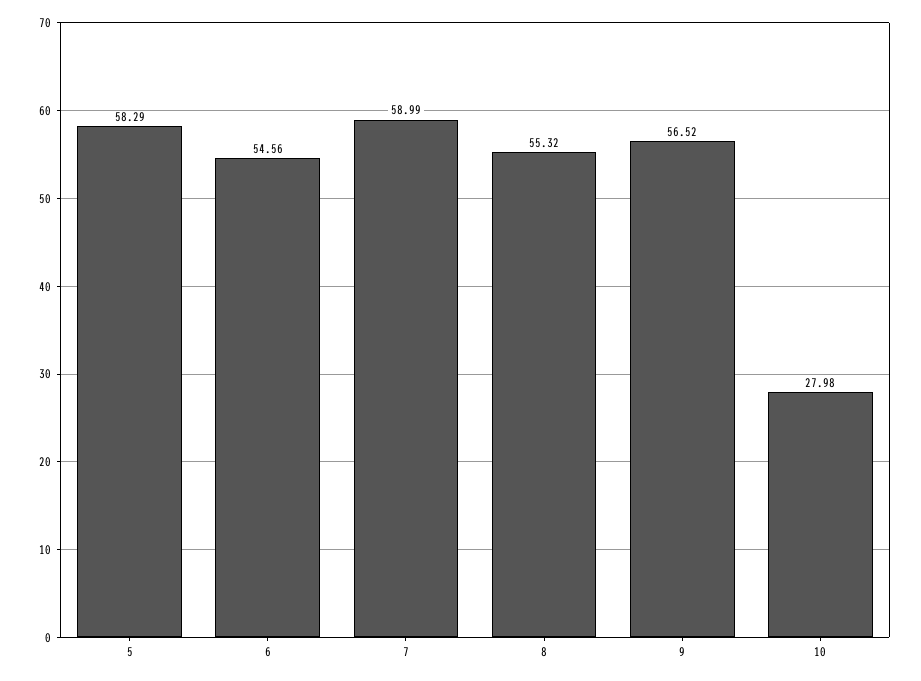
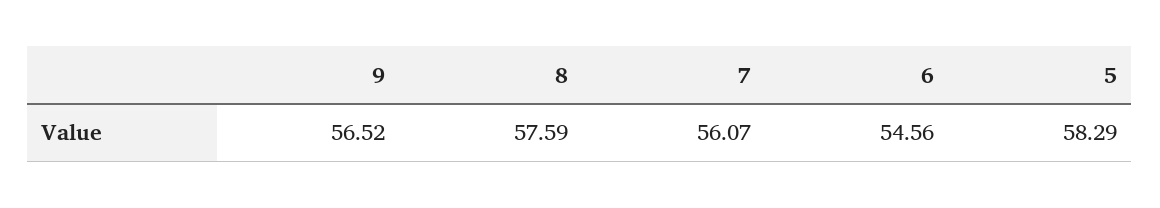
  {
    "5": 58.29,
    "6": 54.56,
-   "7": 58.99,
+   "7": 56.07,
-   "8": 55.32,
+   "8": 57.59,
-   "9": 56.52,
+   "9": 56.52
-   "10": 27.98
  }

